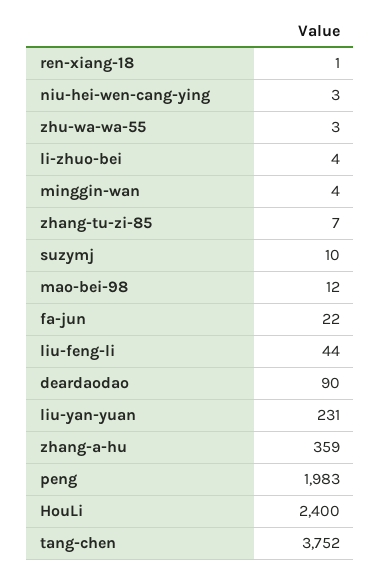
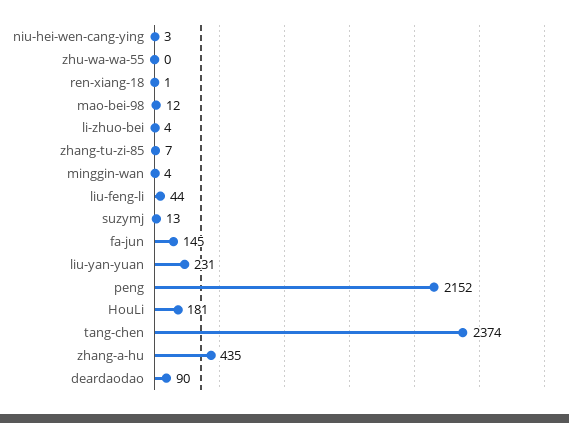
  {
    "ren-xiang-18": 1,
    "niu-hei-wen-cang-ying": 3,
-   "zhu-wa-wa-55": 3,
+   "zhu-wa-wa-55": 0,
    "li-zhuo-bei": 4,
    "minggin-wan": 4,
    "zhang-tu-zi-85": 7,
-   "suzymj": 10,
+   "suzymj": 13,
    "mao-bei-98": 12,
-   "fa-jun": 22,
+   "fa-jun": 145,
    "liu-feng-li": 44,
    "deardaodao": 90,
    "liu-yan-yuan": 231,
-   "zhang-a-hu": 359,
+   "zhang-a-hu": 435,
-   "peng": 1983,
+   "peng": 2152,
-   "HouLi": 2400,
+   "HouLi": 181,
-   "tang-chen": 3752
+   "tang-chen": 2374
  }

